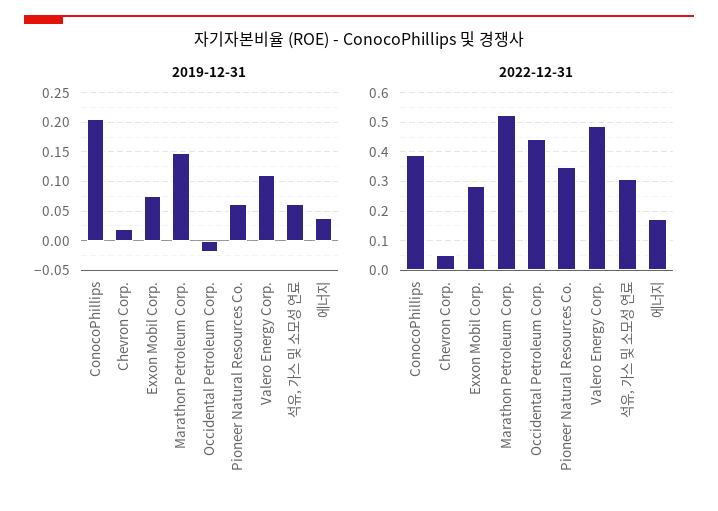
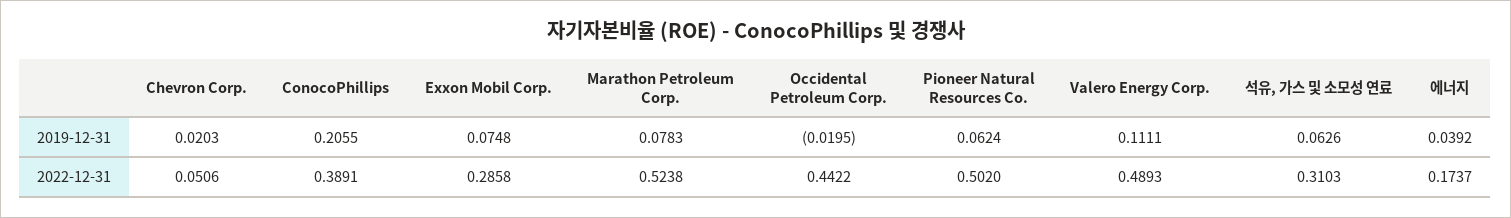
  {
    "2019-12-31": {
      "ConocoPhillips": 0.2055,
      "Chevron Corp.": 0.0203,
      "Exxon Mobil Corp.": 0.0748,
-     "Marathon Petroleum Corp.": 0.15,
+     "Marathon Petroleum Corp.": 0.0783,
      "Occidental Petroleum Corp.": -0.0195,
      "Pioneer Natural Resources Co.": 0.0624,
      "Valero Energy Corp.": 0.1111,
      "석유, 가스 및 소모성 연료": 0.0626,
      "에너지": 0.0392
    },
    "2022-12-31": {
      "ConocoPhillips": 0.3891,
      "Chevron Corp.": 0.0506,
      "Exxon Mobil Corp.": 0.2858,
      "Marathon Petroleum Corp.": 0.5238,
      "Occidental Petroleum Corp.": 0.4422,
-     "Pioneer Natural Resources Co.": 0.35,
+     "Pioneer Natural Resources Co.": 0.502,
      "Valero Energy Corp.": 0.4893,
      "석유, 가스 및 소모성 연료": 0.3103,
      "에너지": 0.1737
    }
  }

